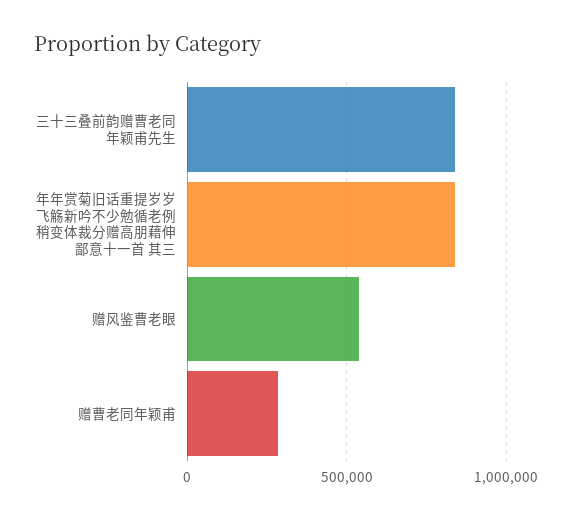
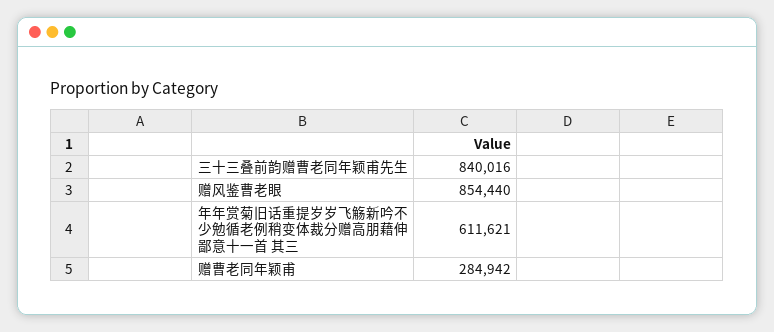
  {
    "三十三叠前韵赠曹老同年颖甫先生": 840016,
-   "年年赏菊旧话重提岁岁飞觞新吟不少勉循老例稍变体裁分赠高朋藉伸鄙意十一首 其三": 850000,
+   "年年赏菊旧话重提岁岁飞觞新吟不少勉循老例稍变体裁分赠高朋藉伸鄙意十一首 其三": 611621,
-   "赠风鉴曹老眼": 550000,
+   "赠风鉴曹老眼": 854440,
    "赠曹老同年颖甫": 284942
  }

